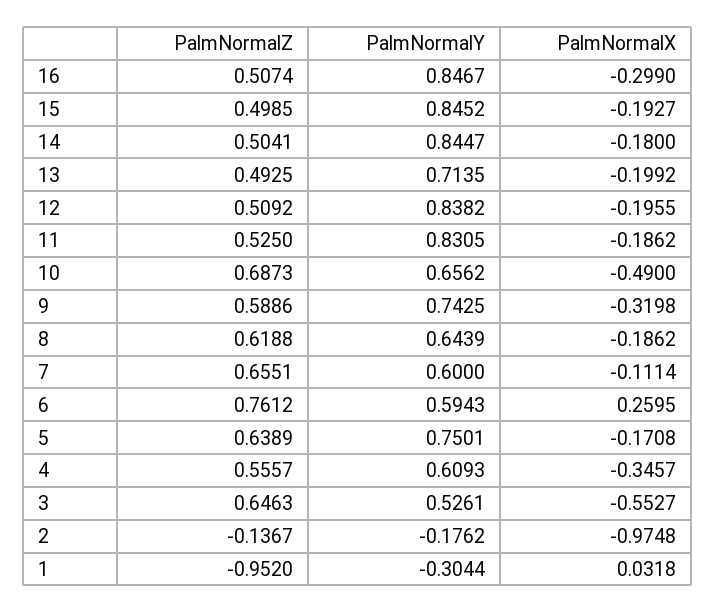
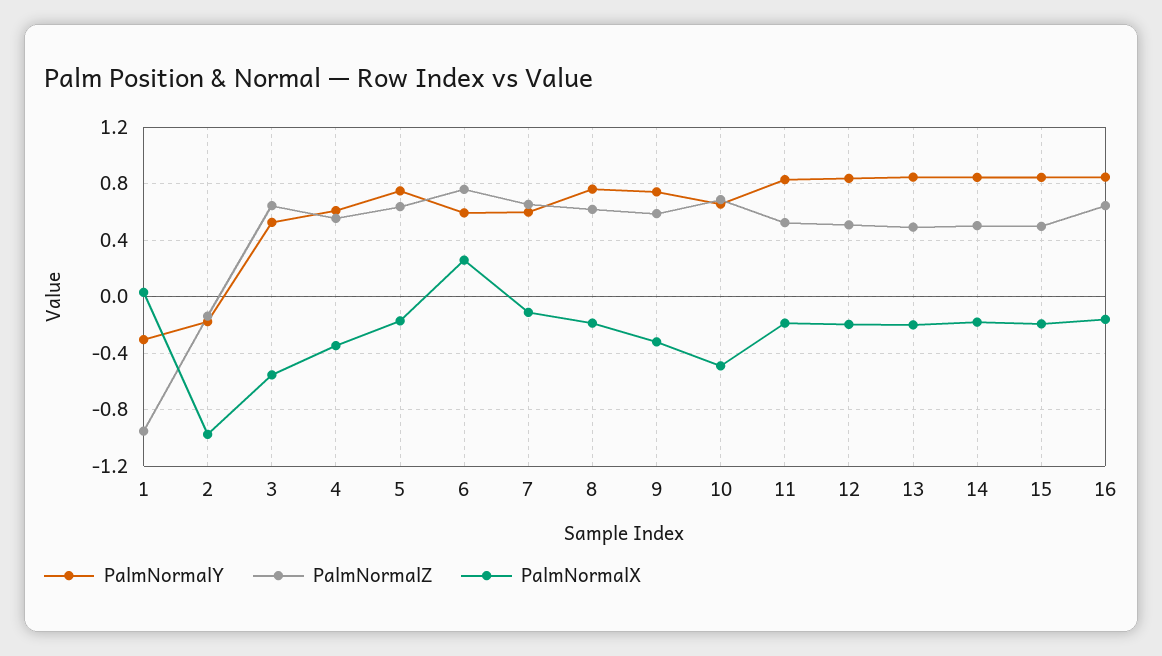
  {
    "PalmNormalZ": {
-     "16": 0.5074,
+     "16": 0.65,
      "15": 0.4985,
      "14": 0.5041,
      "13": 0.4925,
      "12": 0.5092,
      "11": 0.525,
      "10": 0.6873,
      "9": 0.5886,
      "8": 0.6188,
      "7": 0.6551,
      "6": 0.7612,
      "5": 0.6389,
      "4": 0.5557,
      "3": 0.6463,
      "2": -0.1367,
      "1": -0.952
    },
    "PalmNormalY": {
      "16": 0.8467,
      "15": 0.8452,
      "14": 0.8447,
-     "13": 0.7135,
+     "13": 0.85,
      "12": 0.8382,
      "11": 0.8305,
      "10": 0.6562,
      "9": 0.7425,
-     "8": 0.6439,
+     "8": 0.75,
      "7": 0.6,
      "6": 0.5943,
      "5": 0.7501,
      "4": 0.6093,
      "3": 0.5261,
      "2": -0.1762,
      "1": -0.3044
    },
    "PalmNormalX": {
-     "16": -0.299,
+     "16": -0.15,
      "15": -0.1927,
      "14": -0.18,
      "13": -0.1992,
      "12": -0.1955,
      "11": -0.1862,
      "10": -0.49,
      "9": -0.3198,
      "8": -0.1862,
      "7": -0.1114,
      "6": 0.2595,
      "5": -0.1708,
      "4": -0.3457,
      "3": -0.5527,
      "2": -0.9748,
      "1": 0.0318
    }
  }

